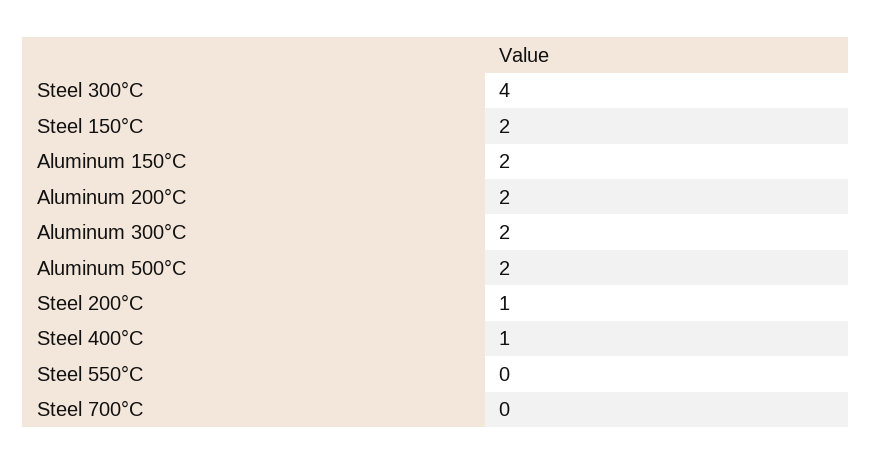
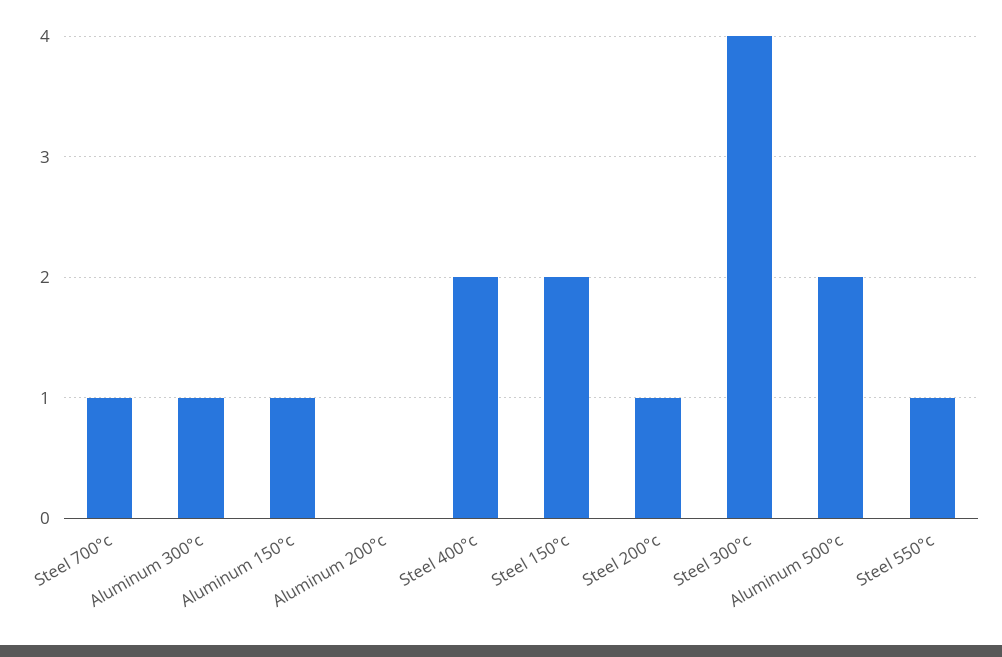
  {
    "Steel 300°C": 4,
    "Steel 150°C": 2,
-   "Aluminum 150°C": 2,
+   "Aluminum 150°C": 1,
-   "Aluminum 200°C": 2,
+   "Aluminum 200°C": 0,
-   "Aluminum 300°C": 2,
+   "Aluminum 300°C": 1,
    "Aluminum 500°C": 2,
    "Steel 200°C": 1,
-   "Steel 400°C": 1,
+   "Steel 400°C": 2,
-   "Steel 550°C": 0,
+   "Steel 550°C": 1,
-   "Steel 700°C": 0
+   "Steel 700°C": 1
  }

